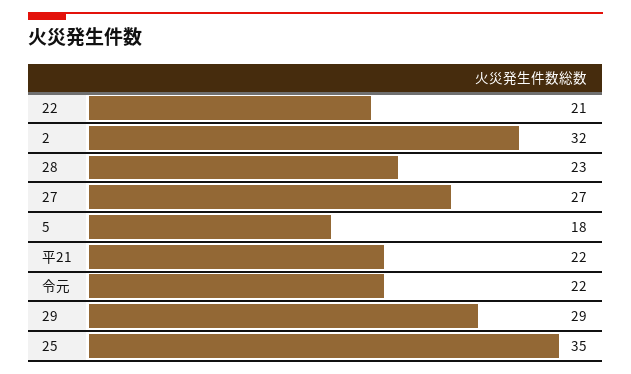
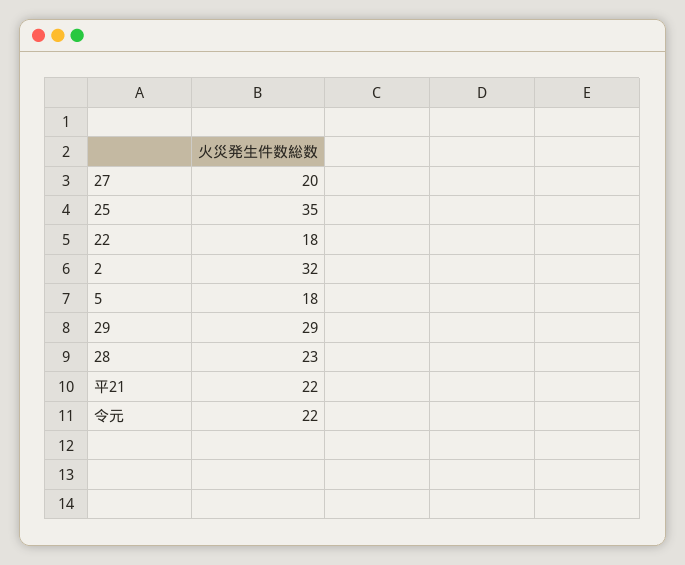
  {
-   "22": 21,
+   "22": 18,
    "2": 32,
    "28": 23,
-   "27": 27,
+   "27": 20,
    "5": 18,
    "平21": 22,
    "令元": 22,
    "29": 29,
    "25": 35
  }

